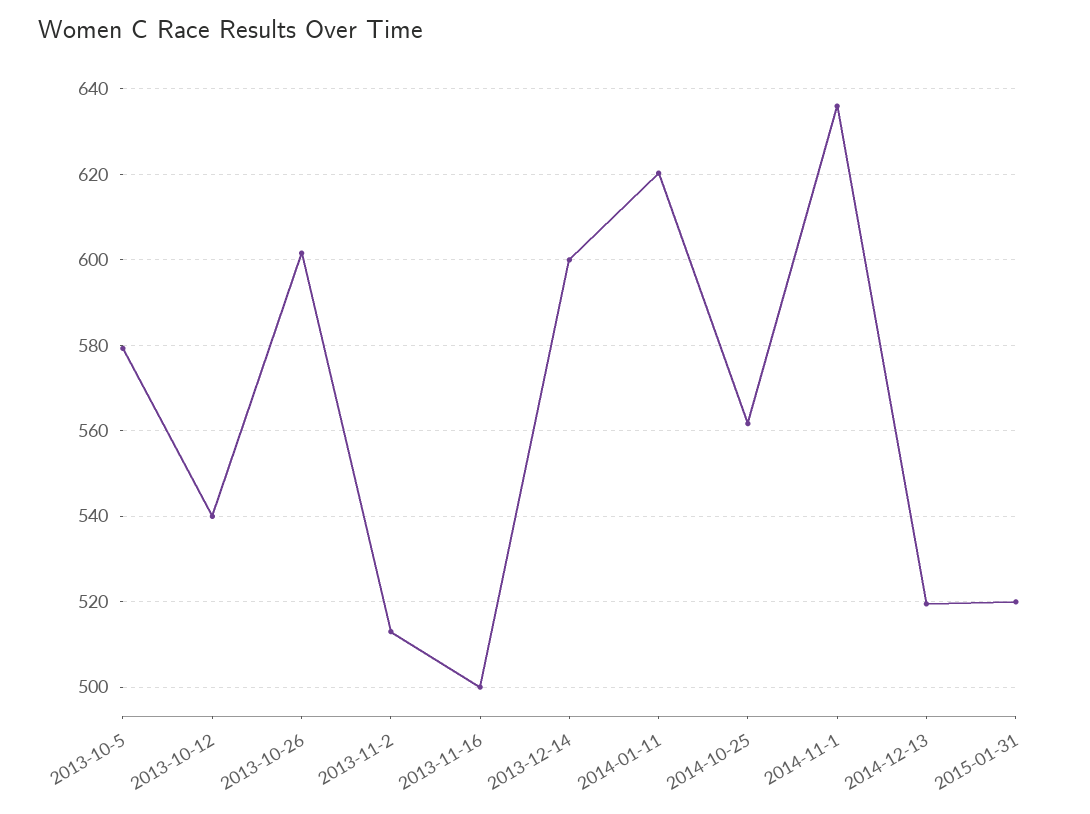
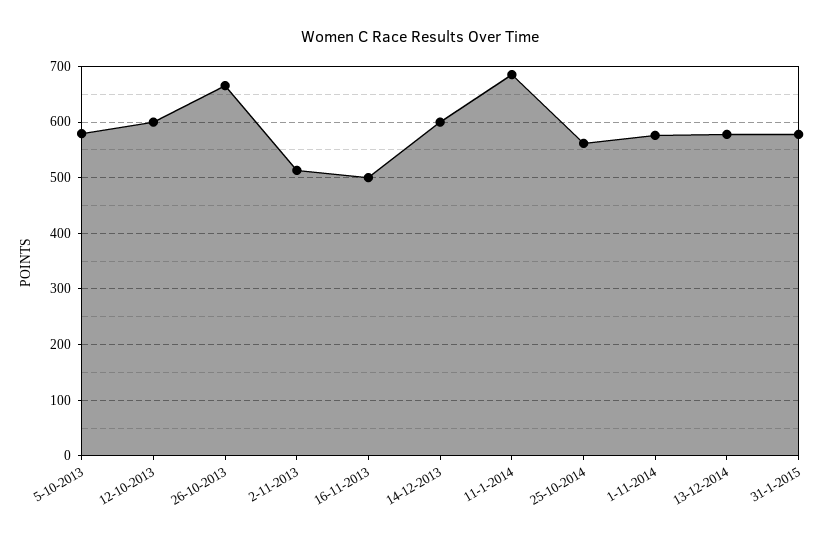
  {
    "2013-10-5": 580,
-   "2013-10-12": 540,
+   "2013-10-12": 600,
-   "2013-10-26": 602,
+   "2013-10-26": 660,
    "2013-11-2": 514,
    "2013-11-16": 500,
    "2013-12-14": 600,
-   "2014-01-11": 620,
+   "2014-01-11": 680,
    "2014-10-25": 562,
-   "2014-11-1": 636,
+   "2014-11-1": 580,
-   "2014-12-13": 520,
+   "2014-12-13": 580,
-   "2015-01-31": 520
+   "2015-01-31": 580
  }

